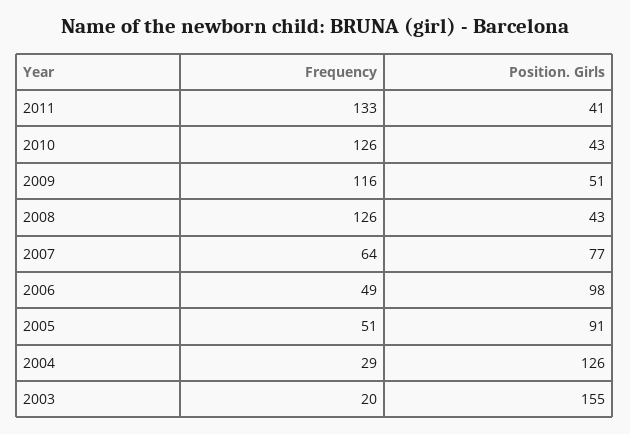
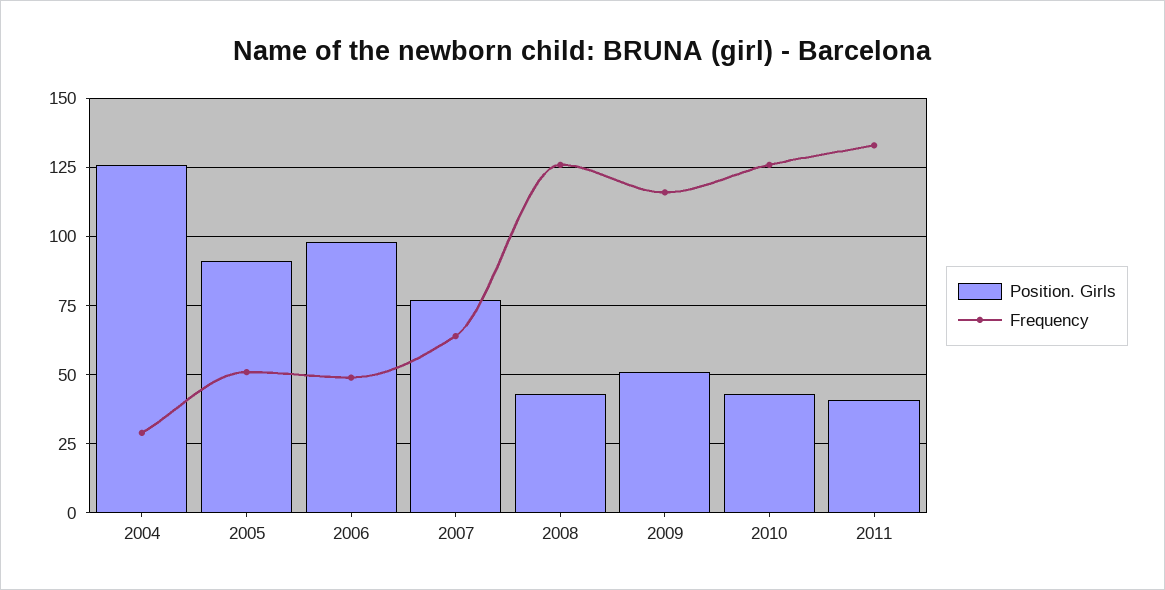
  {
    "Frequency": {
      "2011": 133,
      "2010": 126,
      "2009": 116,
      "2008": 126,
      "2007": 64,
      "2006": 49,
      "2005": 51,
-     "2004": 29,
+     "2004": 29
-     "2003": 20
    },
    "Position. Girls": {
      "2011": 41,
      "2010": 43,
      "2009": 51,
      "2008": 43,
      "2007": 77,
      "2006": 98,
      "2005": 91,
-     "2004": 126,
+     "2004": 126
-     "2003": 155
    }
  }

